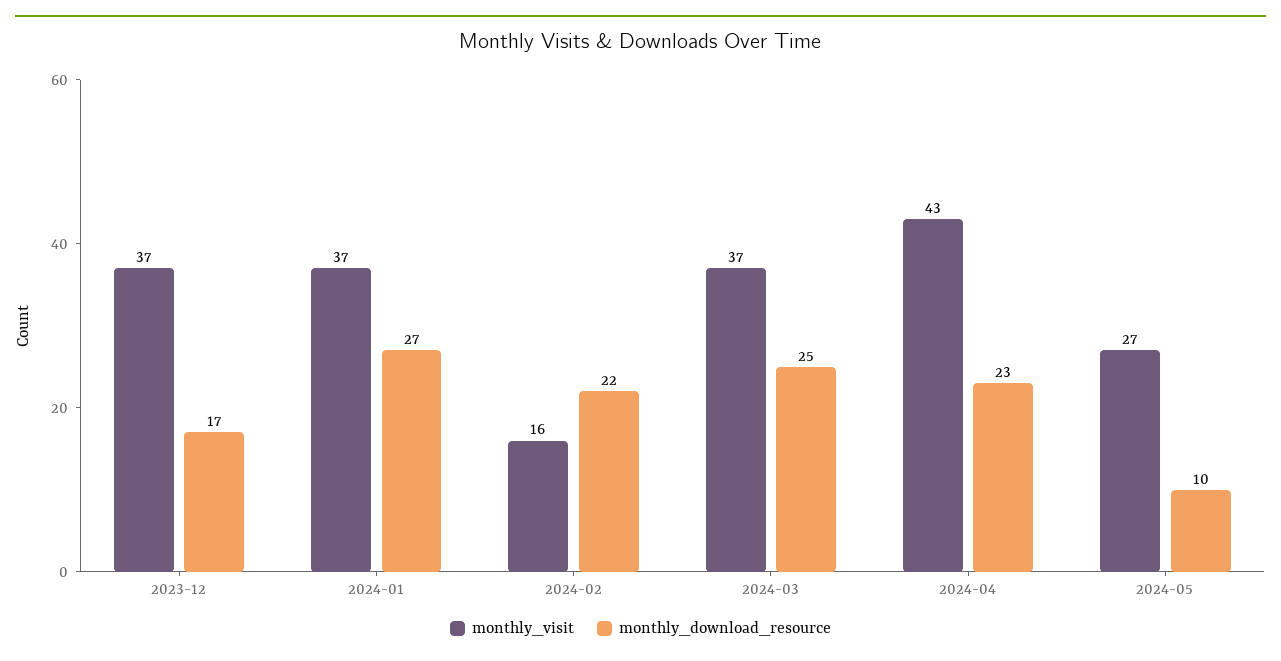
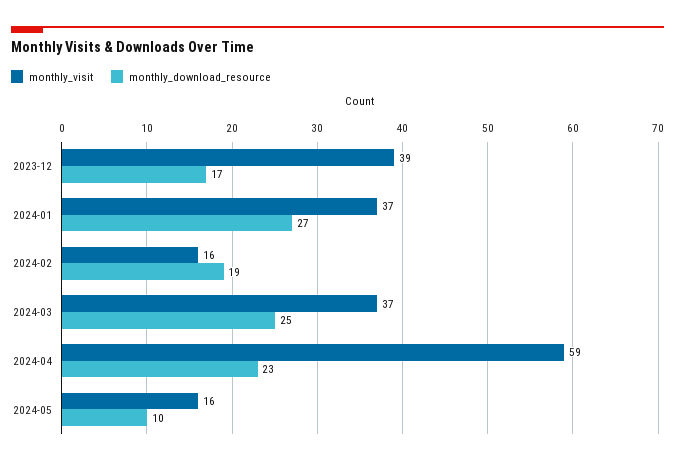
  {
    "monthly_visit": {
-     "2023-12": 37,
+     "2023-12": 39,
      "2024-01": 37,
      "2024-02": 16,
      "2024-03": 37,
-     "2024-04": 43,
+     "2024-04": 59,
-     "2024-05": 27
+     "2024-05": 16
    },
    "monthly_download_resource": {
      "2023-12": 17,
      "2024-01": 27,
-     "2024-02": 22,
+     "2024-02": 19,
      "2024-03": 25,
      "2024-04": 23,
      "2024-05": 10
    }
  }

